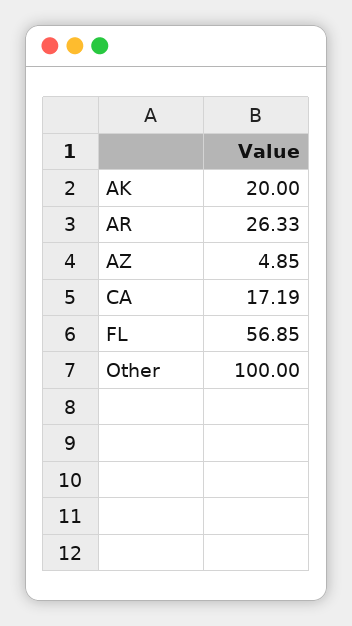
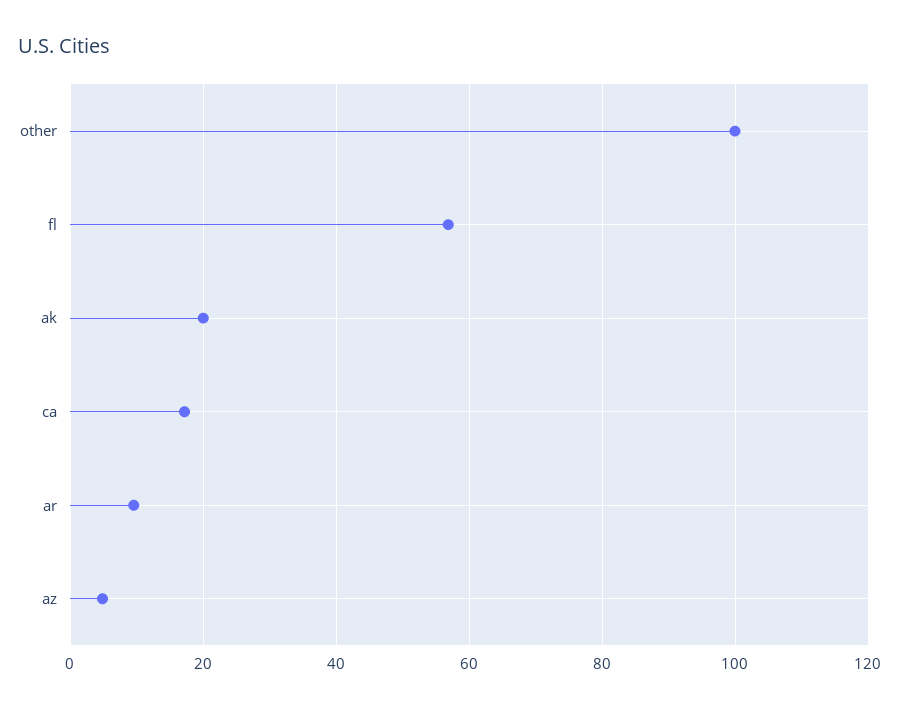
  {
    "AK": 20,
-   "AR": 26.33,
+   "AR": 10,
    "AZ": 4.85,
    "CA": 17.19,
    "FL": 56.85,
    "Other": 100
  }

